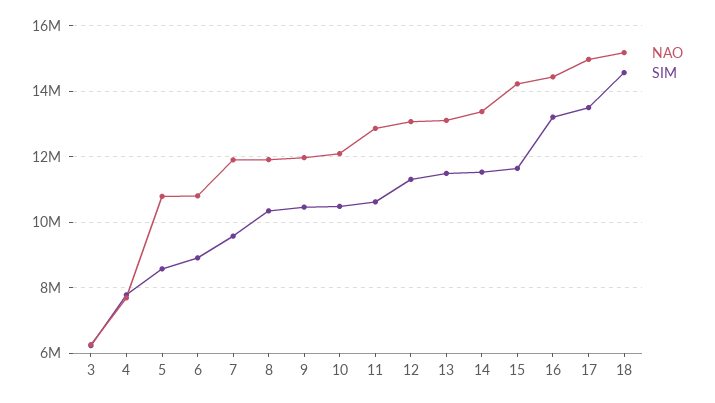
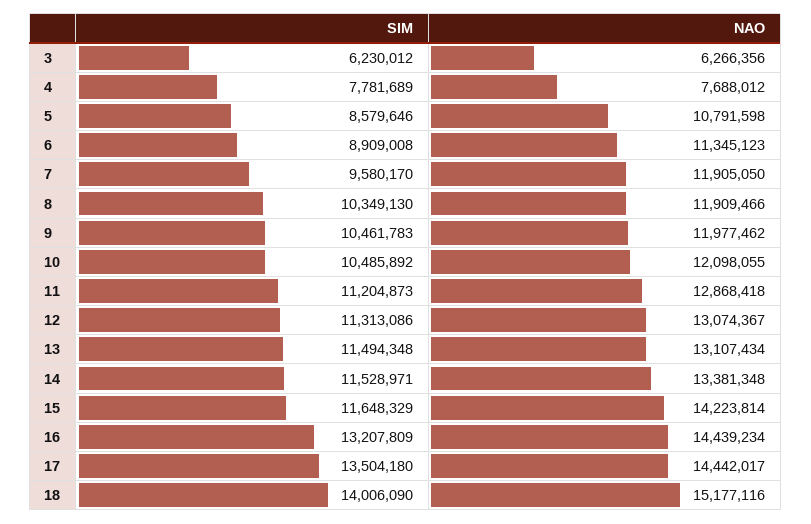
  {
    "NAO": {
      "3": 6266356,
      "4": 7688012,
      "5": 10791598,
-     "6": 10800000,
+     "6": 11345123,
      "7": 11905050,
      "8": 11909466,
      "9": 11977462,
      "10": 12098055,
      "11": 12868418,
      "12": 13074367,
      "13": 13107434,
      "14": 13381348,
      "15": 14223814,
      "16": 14439234,
-     "17": 15000000,
+     "17": 14442017,
      "18": 15177116
    },
    "SIM": {
      "3": 6230012,
      "4": 7781689,
      "5": 8579646,
      "6": 8909008,
      "7": 9580170,
      "8": 10349130,
      "9": 10461783,
      "10": 10485892,
-     "11": 10600000,
+     "11": 11204873,
      "12": 11313086,
      "13": 11494348,
      "14": 11528971,
      "15": 11648329,
      "16": 13207809,
      "17": 13504180,
-     "18": 14600000
+     "18": 14006090
    }
  }

